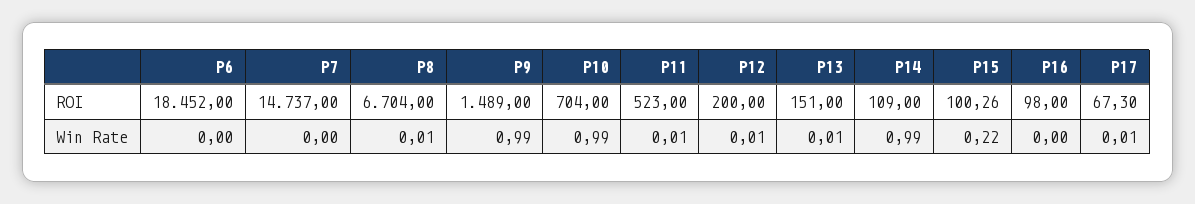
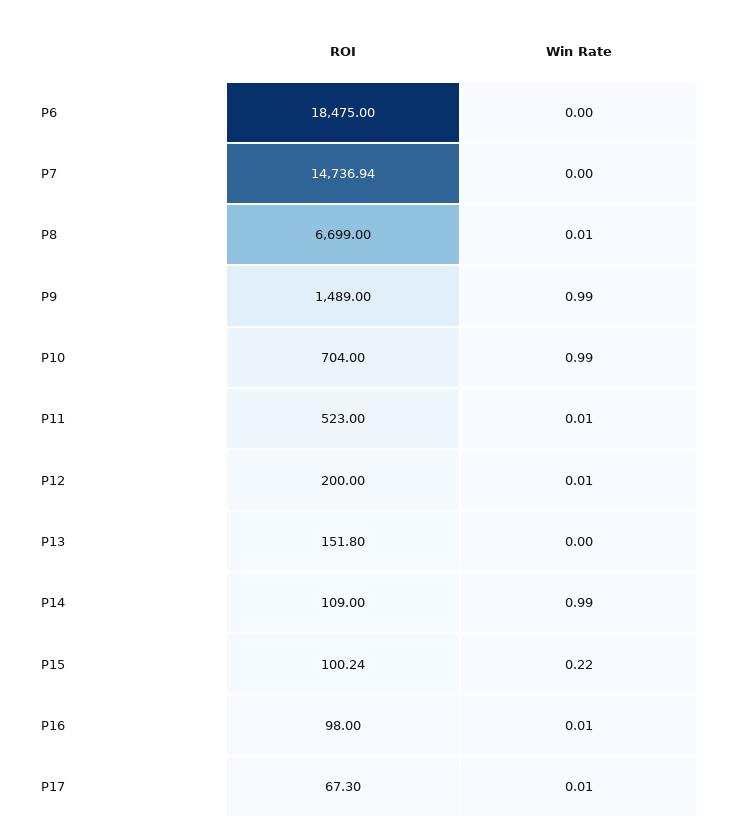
  {
    "P6": {
-     "ROI": 18452,
+     "ROI": 18475,
      "Win Rate": 0
    },
    "P7": {
-     "ROI": 14737,
+     "ROI": 14736.94,
      "Win Rate": 0
    },
    "P8": {
-     "ROI": 6704,
+     "ROI": 6699,
      "Win Rate": 0.01
    },
    "P9": {
      "ROI": 1489,
      "Win Rate": 0.99
    },
    "P10": {
      "ROI": 704,
      "Win Rate": 0.99
    },
    "P11": {
      "ROI": 523,
      "Win Rate": 0.01
    },
    "P12": {
      "ROI": 200,
      "Win Rate": 0.01
    },
    "P13": {
-     "ROI": 151,
+     "ROI": 151.8,
-     "Win Rate": 0.01
+     "Win Rate": 0
    },
    "P14": {
      "ROI": 109,
      "Win Rate": 0.99
    },
    "P15": {
-     "ROI": 100.26,
+     "ROI": 100.24,
      "Win Rate": 0.22
    },
    "P16": {
      "ROI": 98,
-     "Win Rate": 0
+     "Win Rate": 0.01
    },
    "P17": {
      "ROI": 67.3,
      "Win Rate": 0.01
    }
  }

